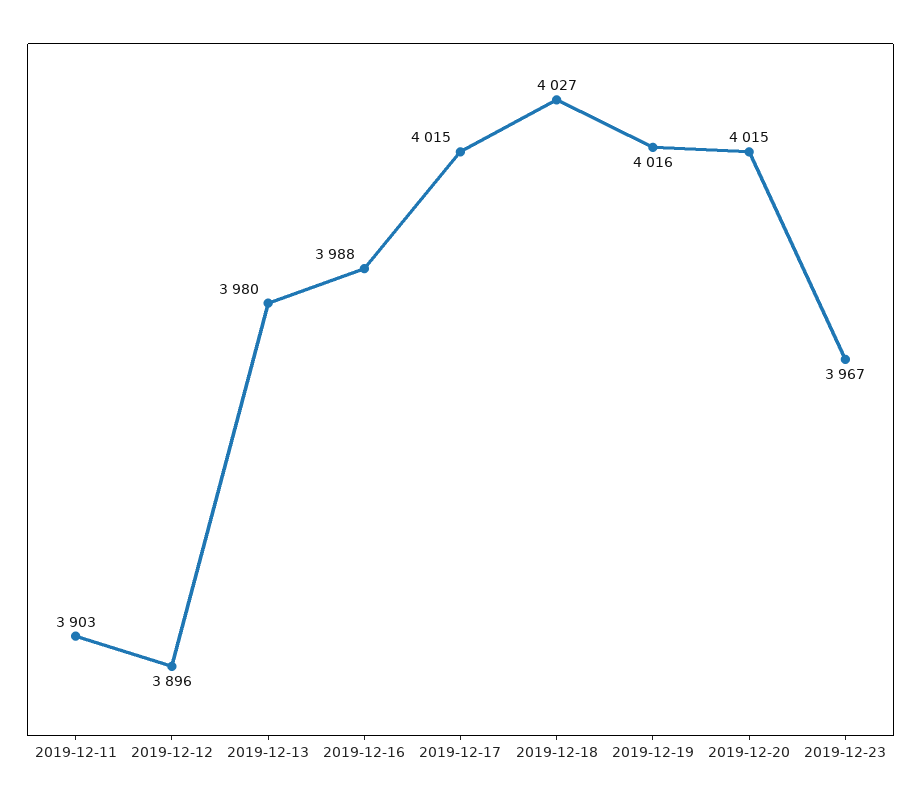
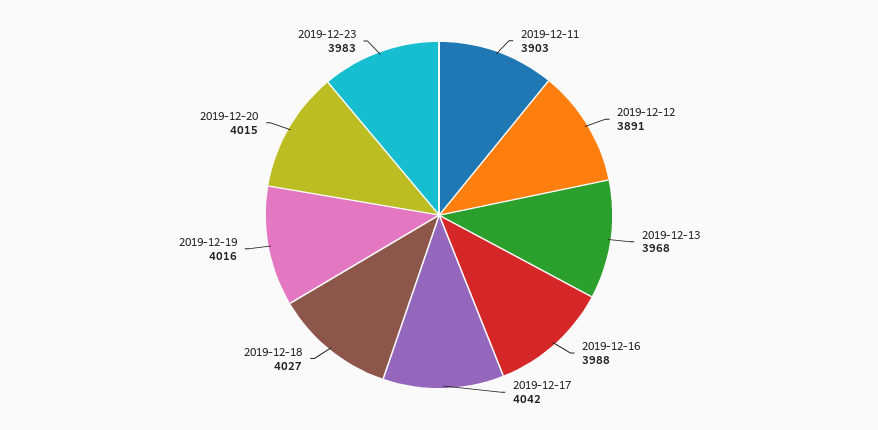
  {
    "2019-12-11": 3903,
-   "2019-12-12": 3896,
+   "2019-12-12": 3891,
-   "2019-12-13": 3980,
+   "2019-12-13": 3968,
    "2019-12-16": 3988,
-   "2019-12-17": 4015,
+   "2019-12-17": 4042,
    "2019-12-18": 4027,
    "2019-12-19": 4016,
    "2019-12-20": 4015,
-   "2019-12-23": 3967
+   "2019-12-23": 3983
  }

